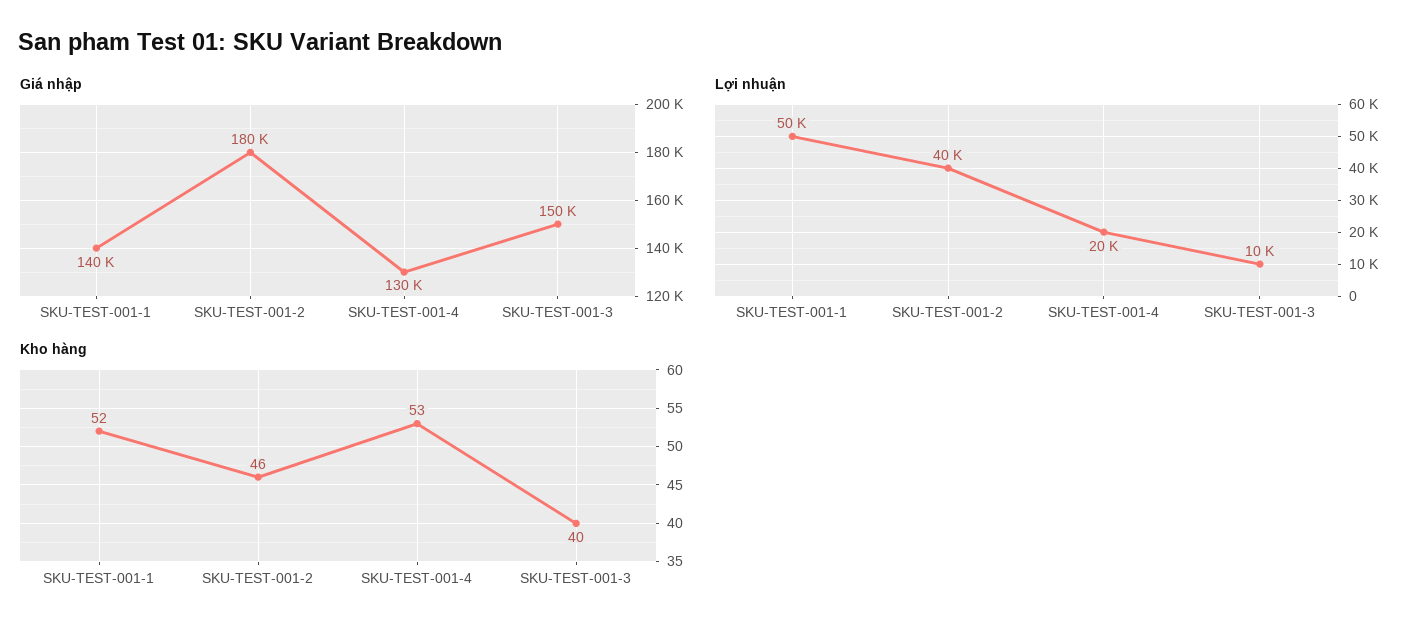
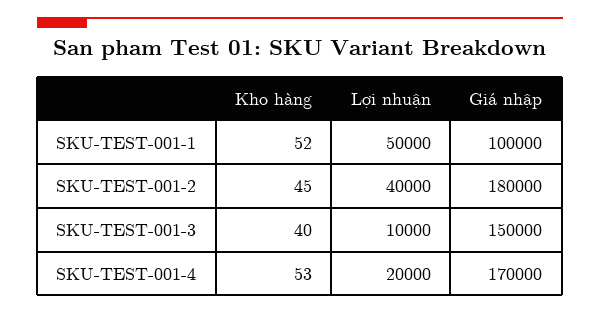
  {
    "Giá nhập": {
-     "SKU-TEST-001-1": 140000,
+     "SKU-TEST-001-1": 100000,
      "SKU-TEST-001-2": 180000,
-     "SKU-TEST-001-4": 130000,
+     "SKU-TEST-001-4": 170000,
      "SKU-TEST-001-3": 150000
    },
    "Lợi nhuận": {
      "SKU-TEST-001-1": 50000,
      "SKU-TEST-001-2": 40000,
      "SKU-TEST-001-4": 20000,
      "SKU-TEST-001-3": 10000
    },
    "Kho hàng": {
      "SKU-TEST-001-1": 52,
-     "SKU-TEST-001-2": 46,
+     "SKU-TEST-001-2": 45,
      "SKU-TEST-001-4": 53,
      "SKU-TEST-001-3": 40
    }
  }

